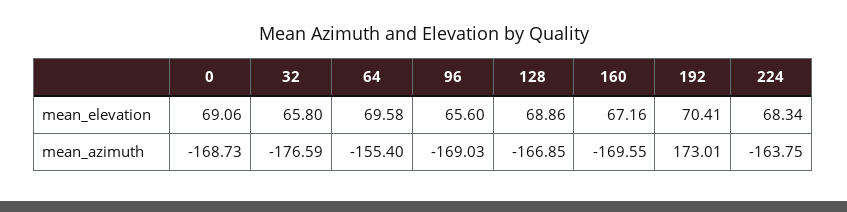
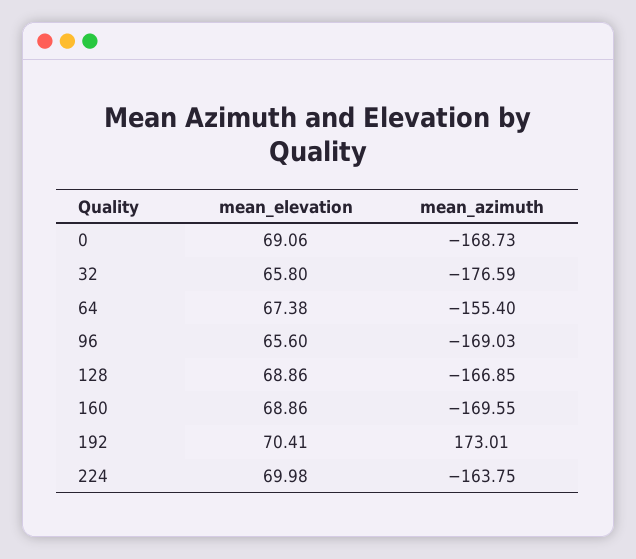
  {
    "0": {
      "mean_elevation": 69.06,
      "mean_azimuth": -168.73
    },
    "32": {
      "mean_elevation": 65.8,
      "mean_azimuth": -176.59
    },
    "64": {
-     "mean_elevation": 69.58,
+     "mean_elevation": 67.38,
      "mean_azimuth": -155.4
    },
    "96": {
      "mean_elevation": 65.6,
      "mean_azimuth": -169.03
    },
    "128": {
      "mean_elevation": 68.86,
      "mean_azimuth": -166.85
    },
    "160": {
-     "mean_elevation": 67.16,
+     "mean_elevation": 68.86,
      "mean_azimuth": -169.55
    },
    "192": {
      "mean_elevation": 70.41,
      "mean_azimuth": 173.01
    },
    "224": {
-     "mean_elevation": 68.34,
+     "mean_elevation": 69.98,
      "mean_azimuth": -163.75
    }
  }

